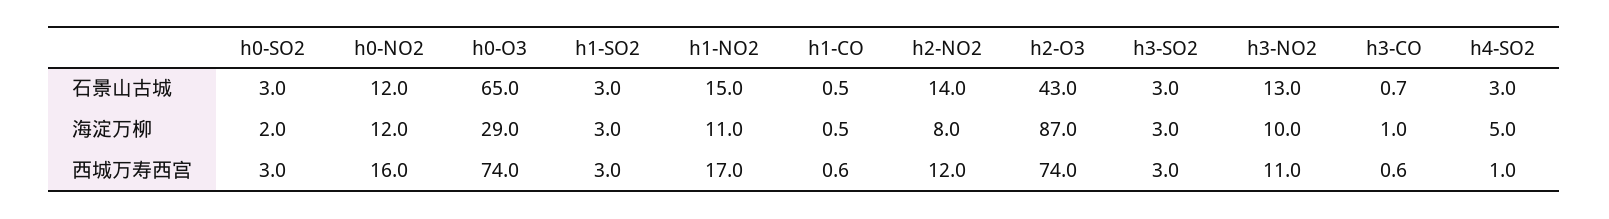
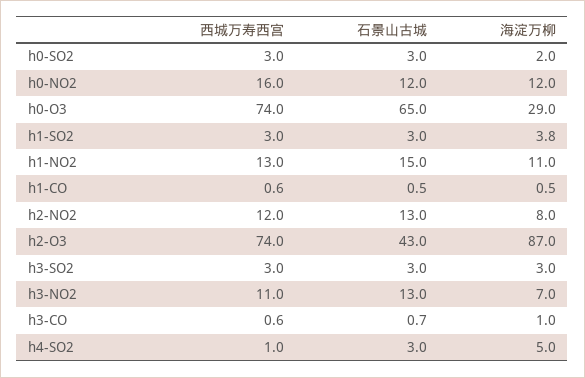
  {
    "h0-SO2": {
      "石景山古城": 3,
      "海淀万柳": 2,
      "西城万寿西宫": 3
    },
    "h0-NO2": {
      "石景山古城": 12,
      "海淀万柳": 12,
      "西城万寿西宫": 16
    },
    "h0-O3": {
      "石景山古城": 65,
      "海淀万柳": 29,
      "西城万寿西宫": 74
    },
    "h1-SO2": {
      "石景山古城": 3,
-     "海淀万柳": 3,
+     "海淀万柳": 3.8,
      "西城万寿西宫": 3
    },
    "h1-NO2": {
      "石景山古城": 15,
      "海淀万柳": 11,
-     "西城万寿西宫": 17
+     "西城万寿西宫": 13
    },
    "h1-CO": {
      "石景山古城": 0.5,
      "海淀万柳": 0.5,
      "西城万寿西宫": 0.6
    },
    "h2-NO2": {
-     "石景山古城": 14,
+     "石景山古城": 13,
      "海淀万柳": 8,
      "西城万寿西宫": 12
    },
    "h2-O3": {
      "石景山古城": 43,
      "海淀万柳": 87,
      "西城万寿西宫": 74
    },
    "h3-SO2": {
      "石景山古城": 3,
      "海淀万柳": 3,
      "西城万寿西宫": 3
    },
    "h3-NO2": {
      "石景山古城": 13,
-     "海淀万柳": 10,
+     "海淀万柳": 7,
      "西城万寿西宫": 11
    },
    "h3-CO": {
      "石景山古城": 0.7,
      "海淀万柳": 1,
      "西城万寿西宫": 0.6
    },
    "h4-SO2": {
      "石景山古城": 3,
      "海淀万柳": 5,
      "西城万寿西宫": 1
    }
  }

